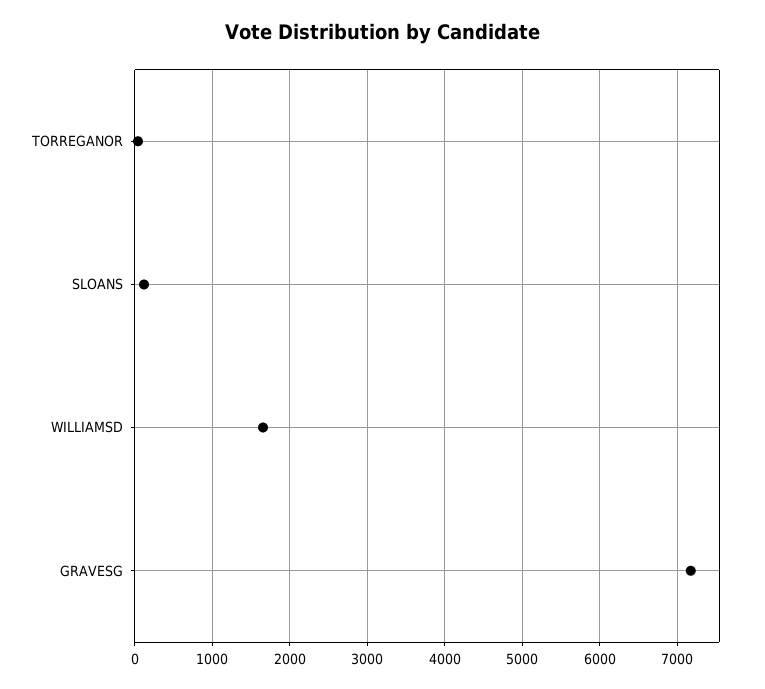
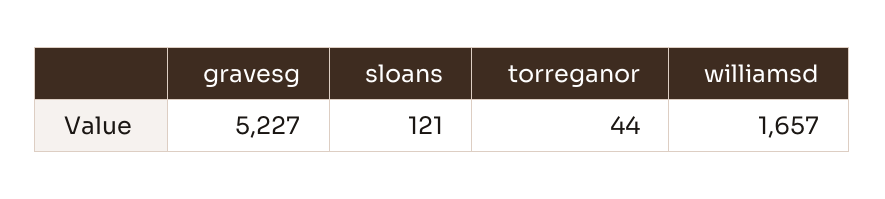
  {
    "TORREGANOR": 44,
    "SLOANS": 121,
    "WILLIAMSD": 1657,
-   "GRAVESG": 7200
+   "GRAVESG": 5227
  }

